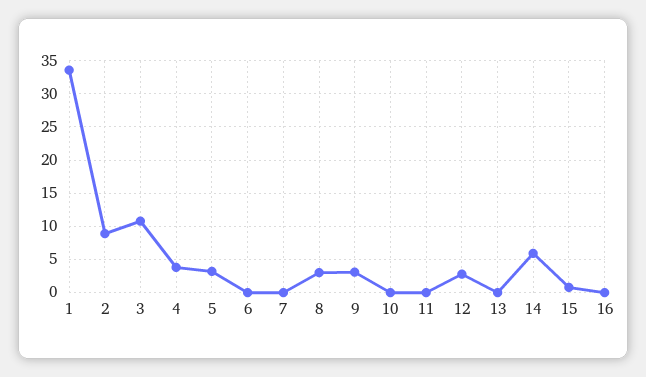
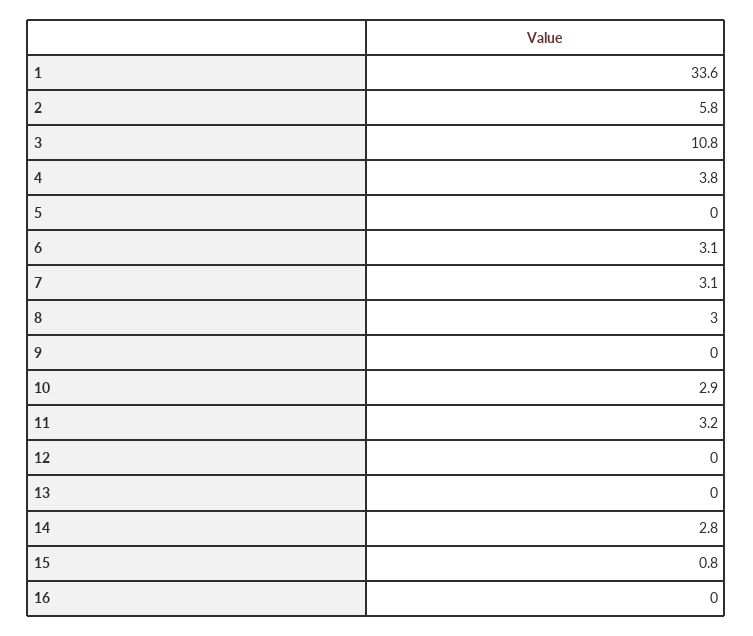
  {
    "1": 33.6,
-   "2": 9,
+   "2": 5.8,
    "3": 10.8,
    "4": 3.8,
-   "5": 3,
+   "5": 0,
-   "6": 0,
+   "6": 3.1,
-   "7": 0,
+   "7": 3.1,
    "8": 3,
-   "9": 3,
+   "9": 0,
-   "10": 0,
+   "10": 2.9,
-   "11": 0,
+   "11": 3.2,
-   "12": 3,
+   "12": 0,
    "13": 0,
-   "14": 6,
+   "14": 2.8,
    "15": 0.8,
    "16": 0
  }

